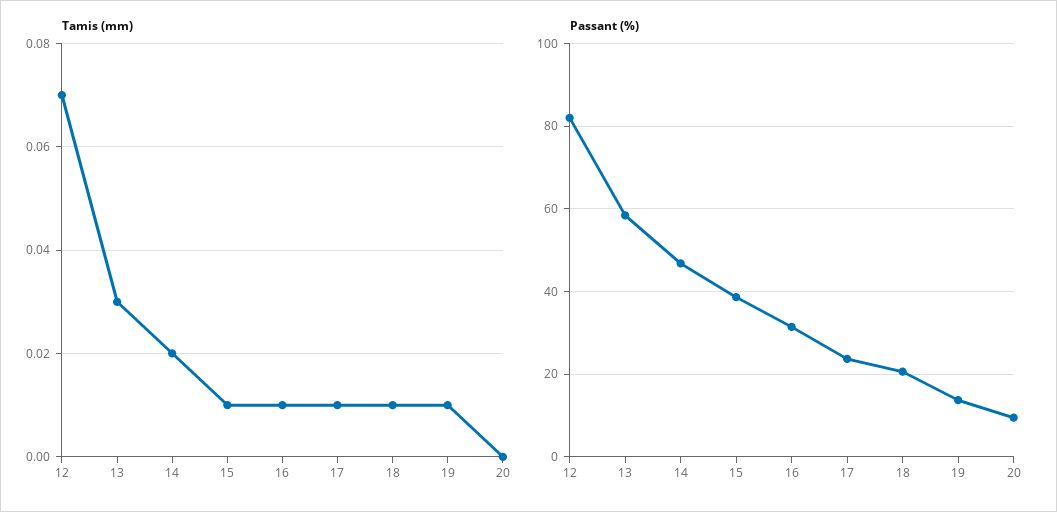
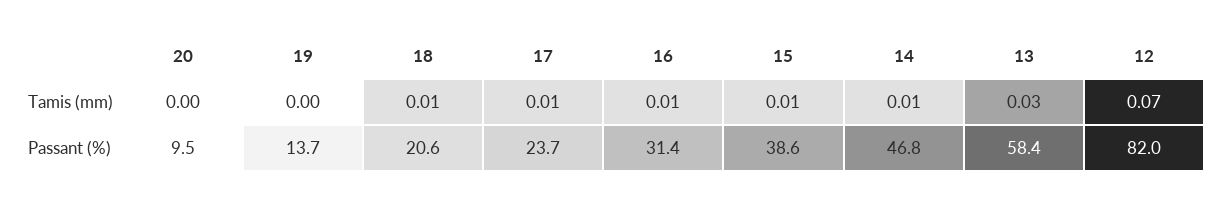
  {
    "Tamis (mm)": {
      "12": 0.07,
      "13": 0.03,
-     "14": 0.02,
+     "14": 0.01,
      "15": 0.01,
      "16": 0.01,
      "17": 0.01,
      "18": 0.01,
-     "19": 0.01,
+     "19": 0,
      "20": 0
    },
    "Passant (%)": {
      "12": 82,
      "13": 58.4,
      "14": 46.8,
      "15": 38.6,
      "16": 31.4,
      "17": 23.7,
      "18": 20.6,
      "19": 13.7,
      "20": 9.5
    }
  }

